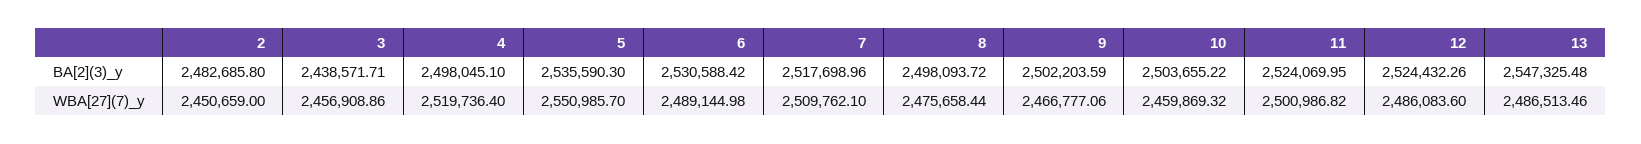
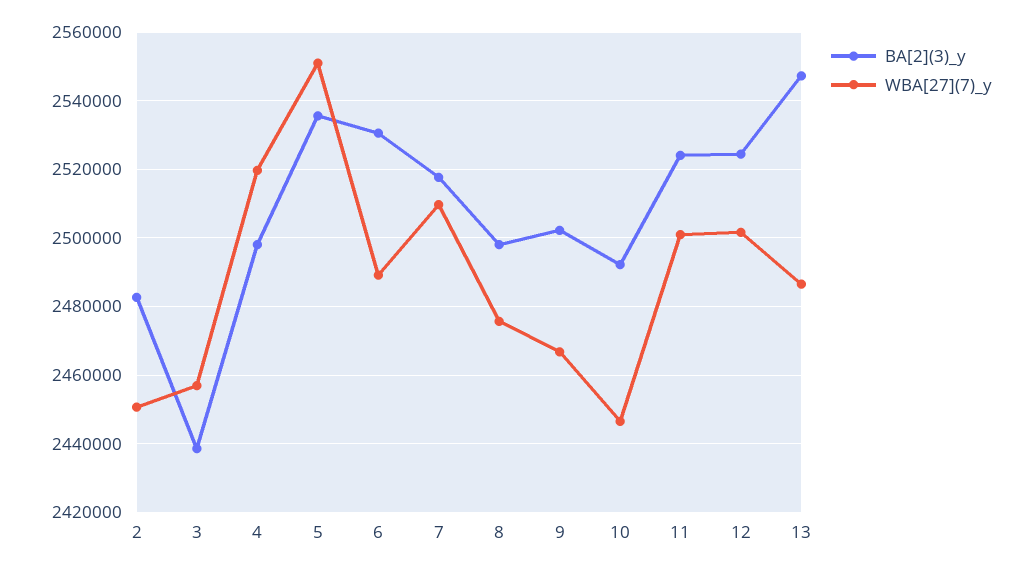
  {
    "BA[2](3)_y": {
      "2": 2482685.8,
      "3": 2438571.71,
      "4": 2498045.1,
      "5": 2535590.3,
      "6": 2530588.42,
      "7": 2517698.96,
      "8": 2498093.72,
      "9": 2502203.59,
-     "10": 2503655.22,
+     "10": 2492000,
      "11": 2524069.95,
      "12": 2524432.26,
      "13": 2547325.48
    },
    "WBA[27](7)_y": {
      "2": 2450659,
      "3": 2456908.86,
      "4": 2519736.4,
      "5": 2550985.7,
      "6": 2489144.98,
      "7": 2509762.1,
      "8": 2475658.44,
      "9": 2466777.06,
-     "10": 2459869.32,
+     "10": 2446000,
      "11": 2500986.82,
-     "12": 2486083.6,
+     "12": 2502000,
      "13": 2486513.46
    }
  }

